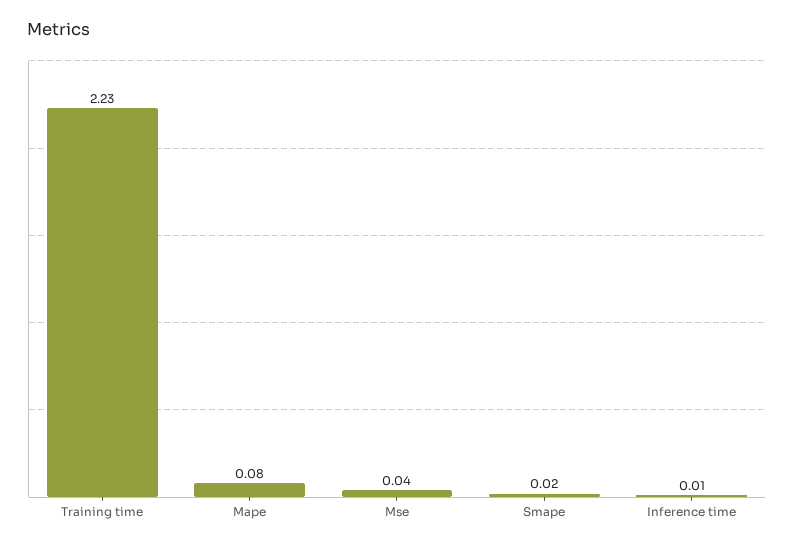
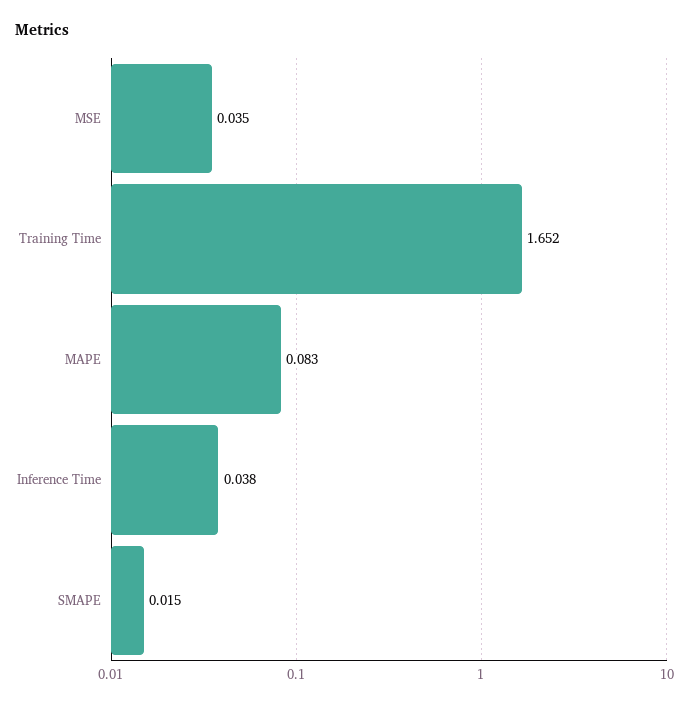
  {
-   "Training time": 2.23,
+   "Training time": 1.652,
    "Mape": 0.083,
    "Mse": 0.035,
    "Smape": 0.015,
-   "Inference time": 0.01
+   "Inference time": 0.038
  }

